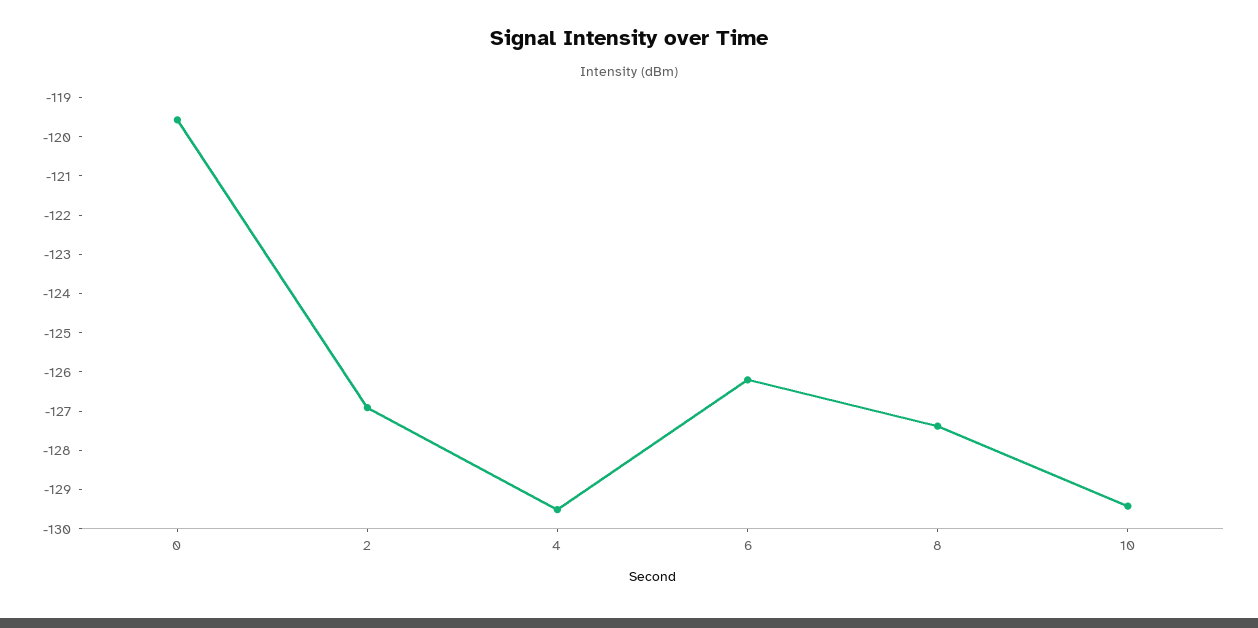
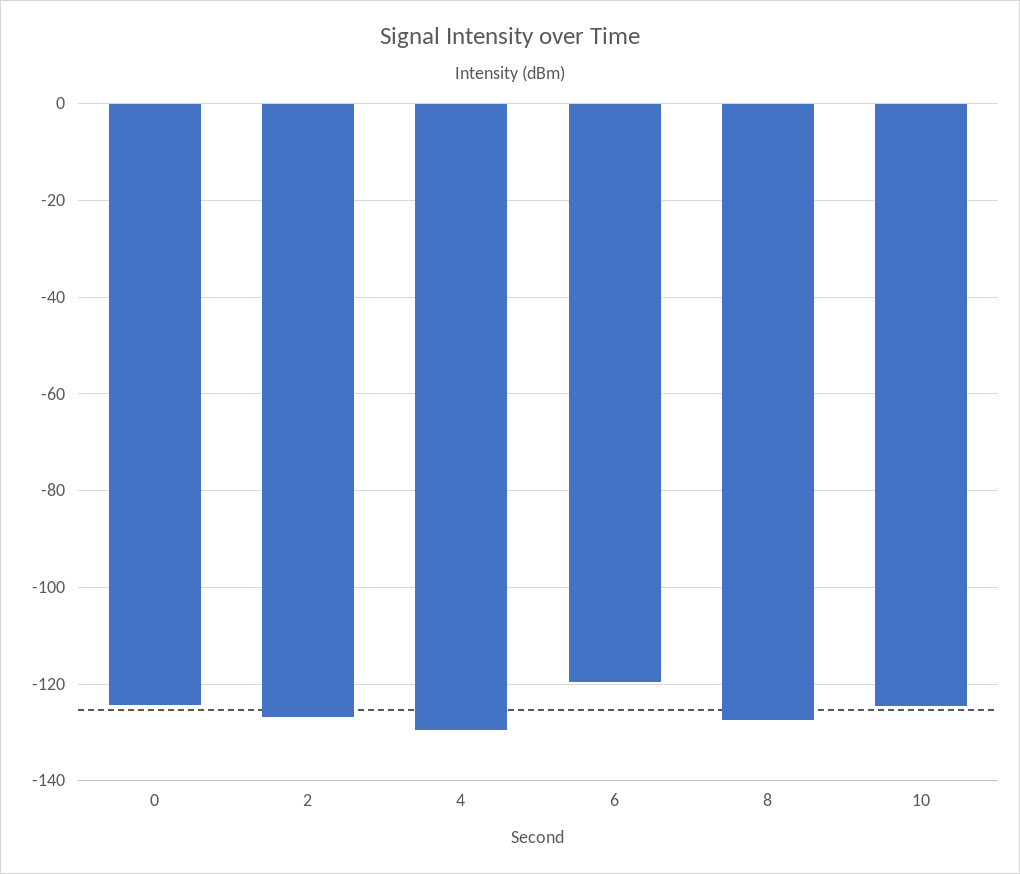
  {
-   "0": -119.5,
+   "0": -124,
    "2": -127,
    "4": -129.5,
-   "6": -126.25,
+   "6": -120,
    "8": -127.5,
-   "10": -129.5
+   "10": -124
  }

